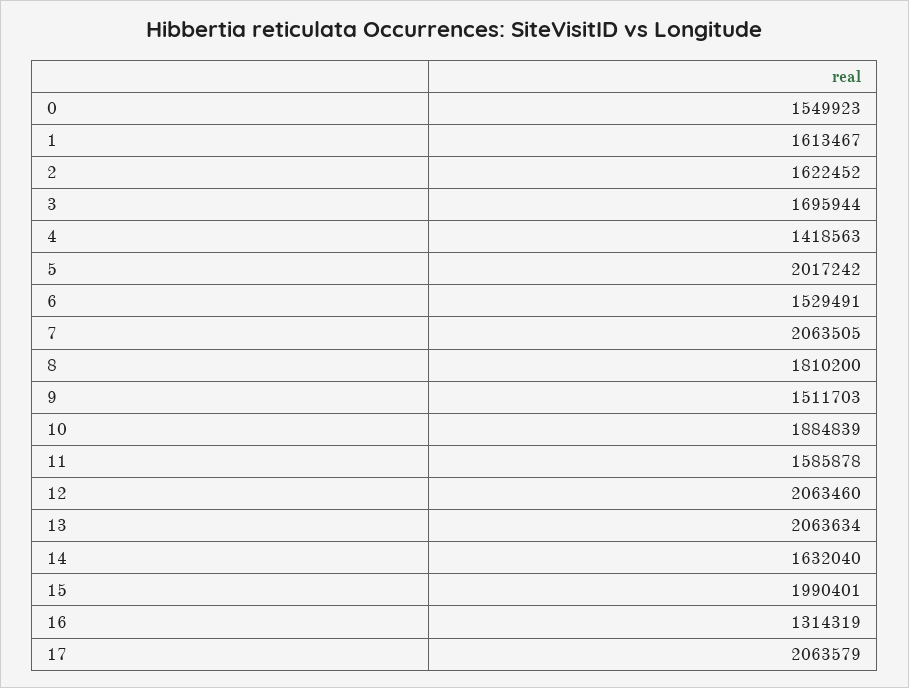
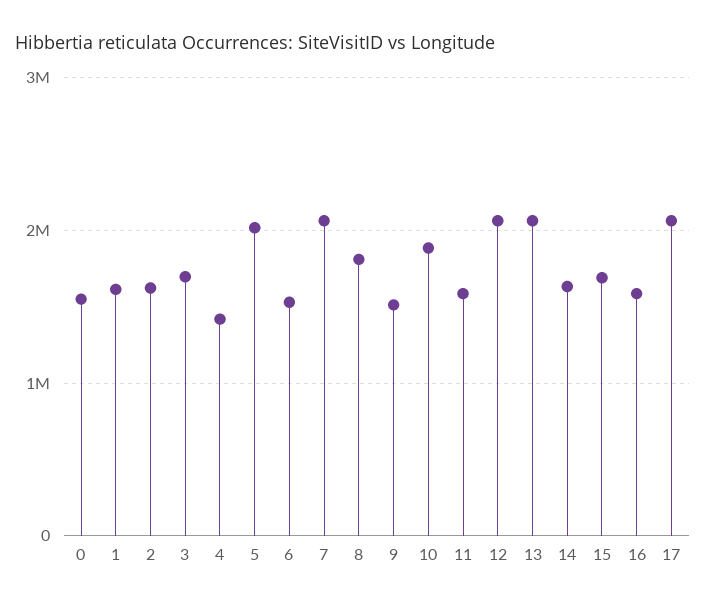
  {
    "0": 1549923,
    "1": 1613467,
    "2": 1622452,
    "3": 1695944,
    "4": 1418563,
    "5": 2017242,
    "6": 1529491,
    "7": 2063505,
    "8": 1810200,
    "9": 1511703,
    "10": 1884839,
    "11": 1585878,
    "12": 2063460,
    "13": 2063634,
    "14": 1632040,
-   "15": 1990401,
+   "15": 1700000,
-   "16": 1314319,
+   "16": 1600000,
    "17": 2063579
  }

